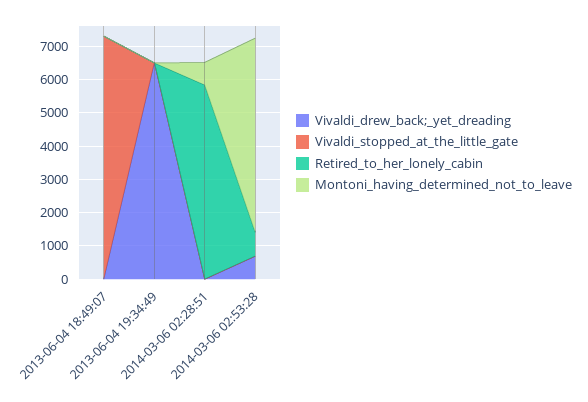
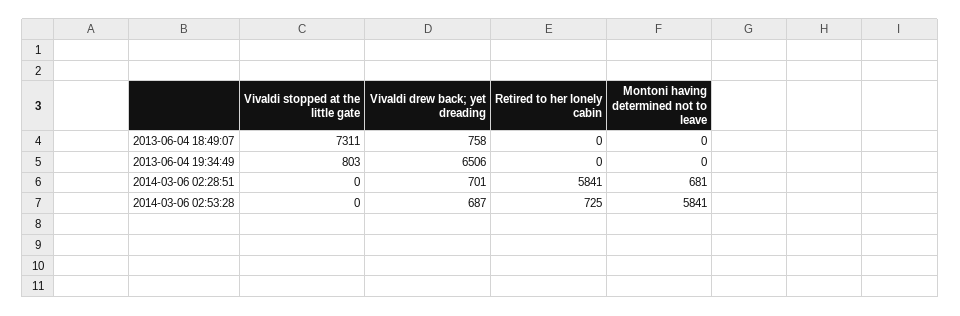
  {
    "Vivaldi_drew_back;_yet_dreading": {
-     "2013-06-04 18:49:07": 0,
+     "2013-06-04 18:49:07": 758,
      "2013-06-04 19:34:49": 6506,
-     "2014-03-06 02:28:51": 0,
+     "2014-03-06 02:28:51": 701,
      "2014-03-06 02:53:28": 687
    },
    "Vivaldi_stopped_at_the_little_gate": {
      "2013-06-04 18:49:07": 7311,
-     "2013-06-04 19:34:49": 0,
+     "2013-06-04 19:34:49": 803,
      "2014-03-06 02:28:51": 0,
      "2014-03-06 02:53:28": 0
    },
    "Retired_to_her_lonely_cabin": {
      "2013-06-04 18:49:07": 0,
      "2013-06-04 19:34:49": 0,
      "2014-03-06 02:28:51": 5841,
      "2014-03-06 02:53:28": 725
    },
    "Montoni_having_determined_not_to_leave": {
      "2013-06-04 18:49:07": 0,
      "2013-06-04 19:34:49": 0,
      "2014-03-06 02:28:51": 681,
      "2014-03-06 02:53:28": 5841
    }
  }

